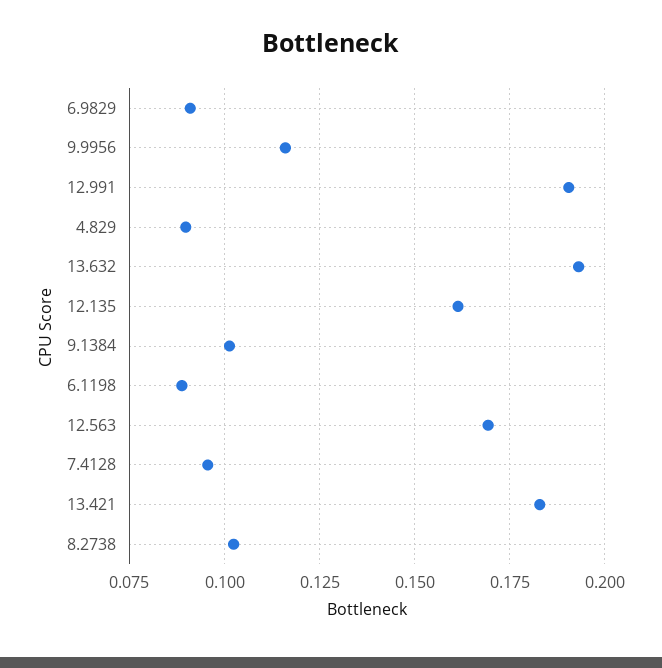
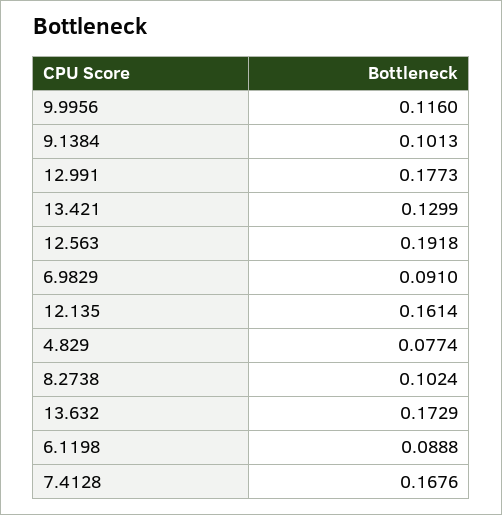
  {
    "6.9829": 0.091,
    "9.9956": 0.116,
-   "12.991": 0.19,
+   "12.991": 0.1773,
-   "4.829": 0.09,
+   "4.829": 0.0774,
-   "13.632": 0.1925,
+   "13.632": 0.1729,
    "12.135": 0.1614,
    "9.1384": 0.1013,
    "6.1198": 0.0888,
-   "12.563": 0.17,
+   "12.563": 0.1918,
-   "7.4128": 0.095,
+   "7.4128": 0.1676,
-   "13.421": 0.1825,
+   "13.421": 0.1299,
    "8.2738": 0.1024
  }

